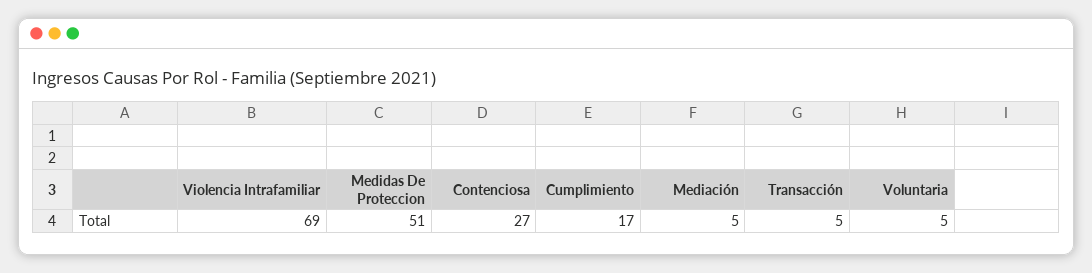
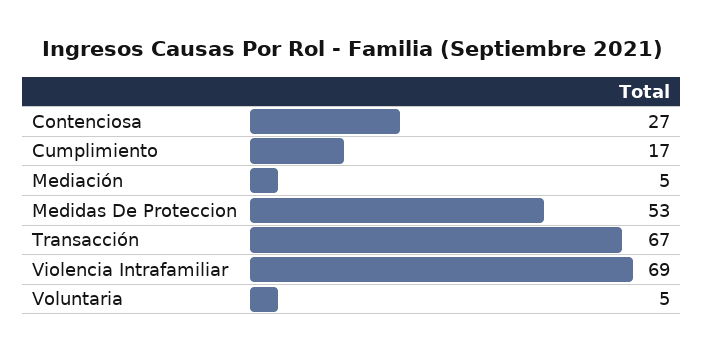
  {
    "Violencia Intrafamiliar": 69,
-   "Medidas De Proteccion": 51,
+   "Medidas De Proteccion": 53,
    "Contenciosa": 27,
    "Cumplimiento": 17,
    "Mediación": 5,
-   "Transacción": 5,
+   "Transacción": 67,
    "Voluntaria": 5
  }

